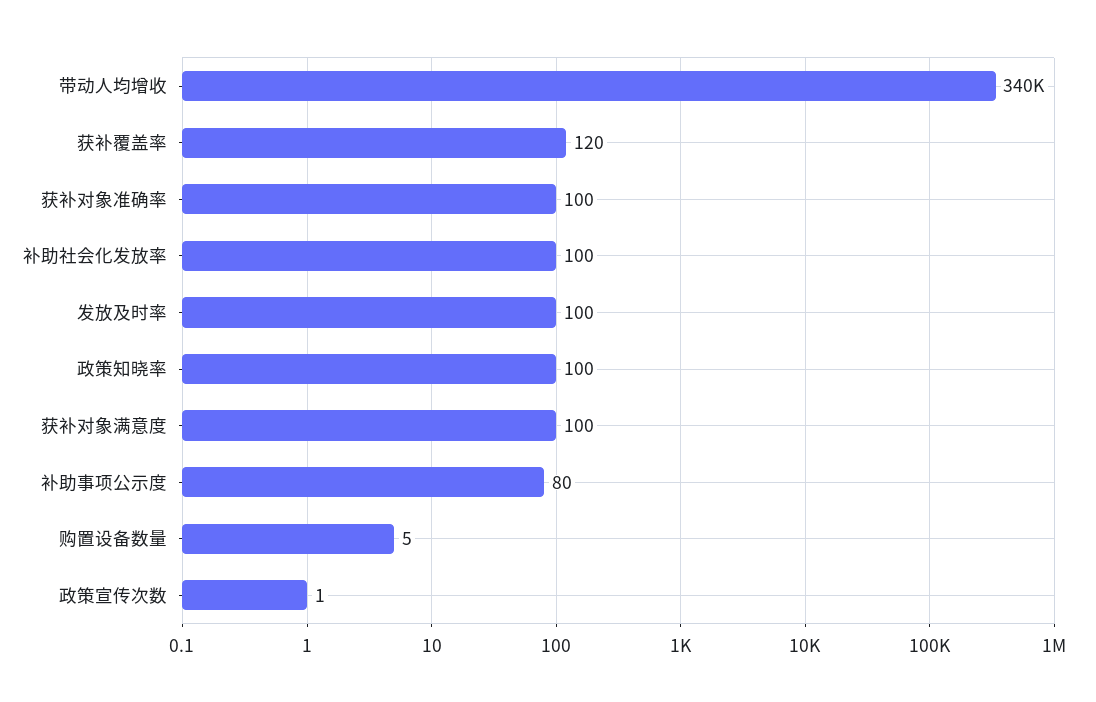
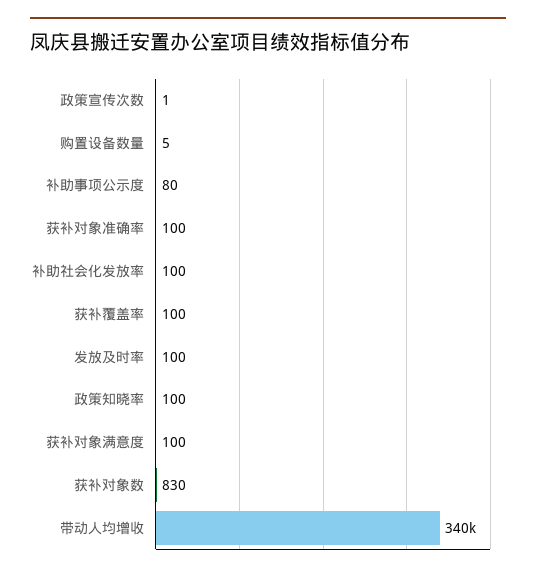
  {
    "带动人均增收": 340000,
-   "获补覆盖率": 120,
+   "获补覆盖率": 100,
    "获补对象准确率": 100,
    "补助社会化发放率": 100,
    "发放及时率": 100,
    "政策知晓率": 100,
    "获补对象满意度": 100,
    "补助事项公示度": 80,
    "购置设备数量": 5,
-   "政策宣传次数": 1
+   "政策宣传次数": 1,
+   "获补对象数": 830
  }

